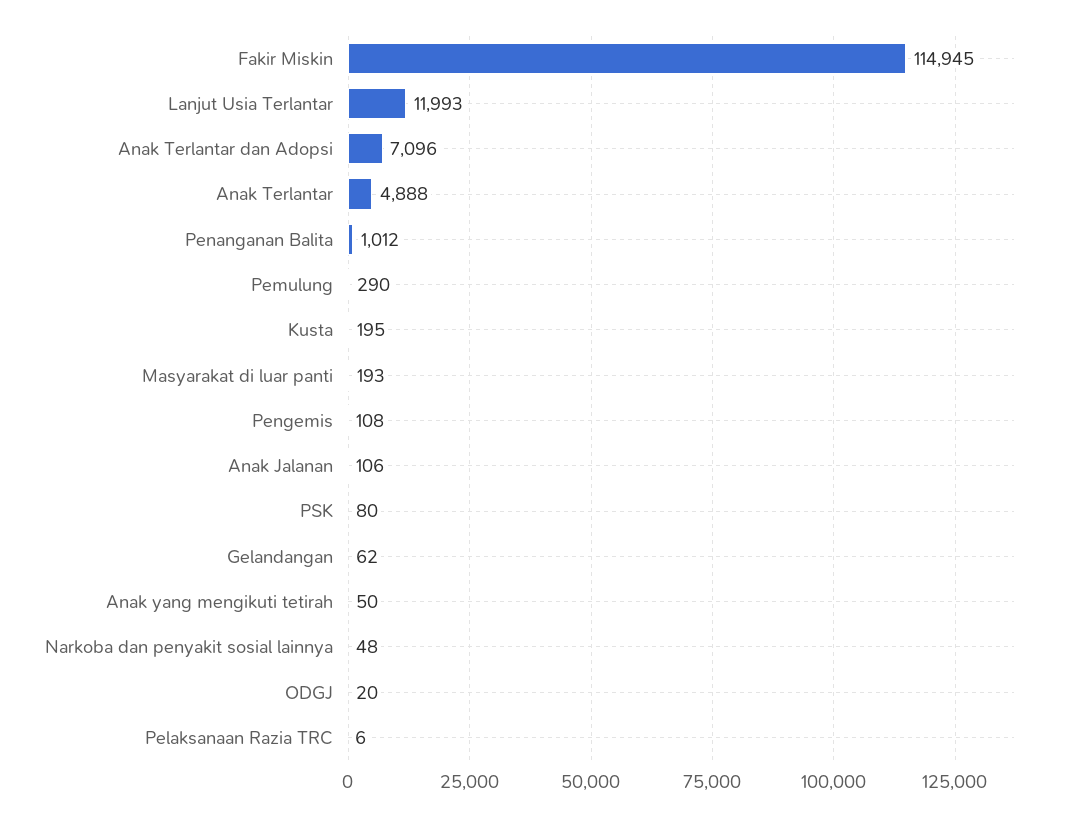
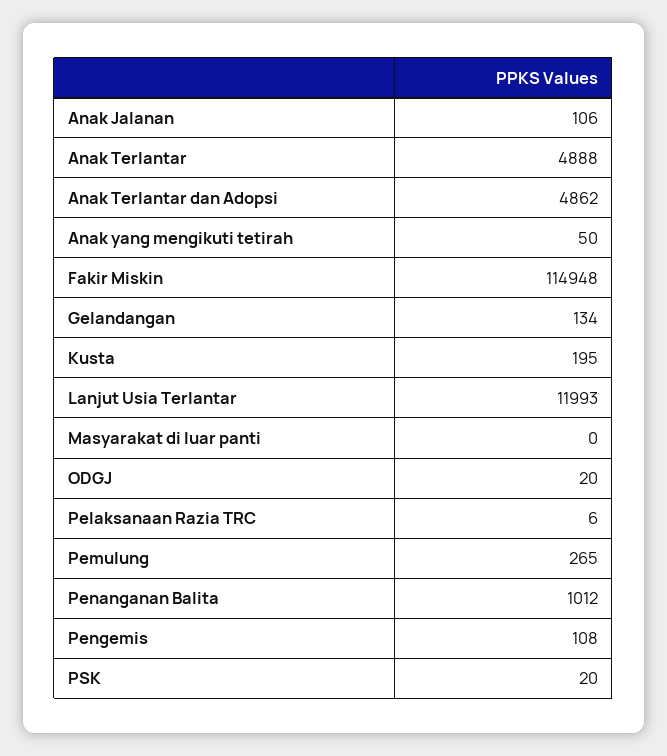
  {
-   "Fakir Miskin": 114945,
+   "Fakir Miskin": 114948,
    "Lanjut Usia Terlantar": 11993,
-   "Anak Terlantar dan Adopsi": 7096,
+   "Anak Terlantar dan Adopsi": 4862,
    "Anak Terlantar": 4888,
    "Penanganan Balita": 1012,
-   "Pemulung": 290,
+   "Pemulung": 265,
    "Kusta": 195,
-   "Masyarakat di luar panti": 193,
+   "Masyarakat di luar panti": 0,
    "Pengemis": 108,
    "Anak Jalanan": 106,
-   "PSK": 80,
+   "PSK": 20,
-   "Gelandangan": 62,
+   "Gelandangan": 134,
    "Anak yang mengikuti tetirah": 50,
-   "Narkoba dan penyakit sosial lainnya": 48,
    "ODGJ": 20,
    "Pelaksanaan Razia TRC": 6
  }

